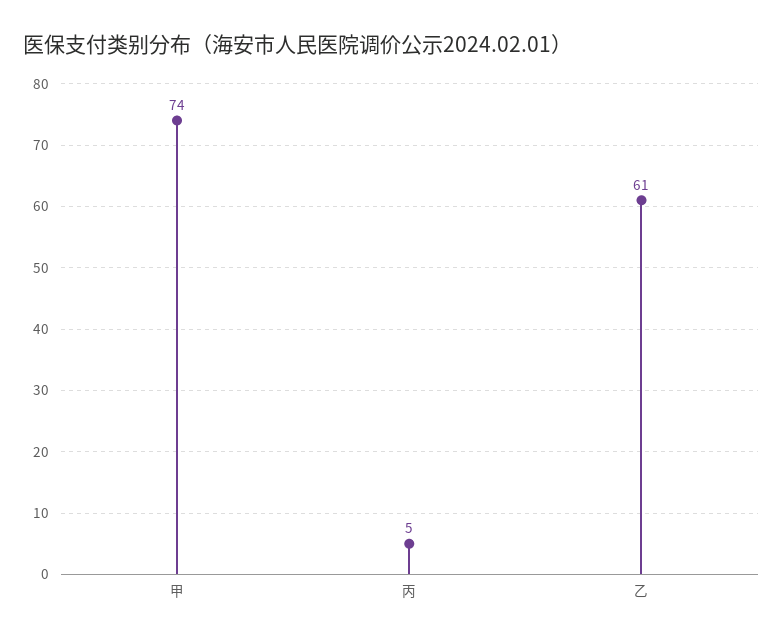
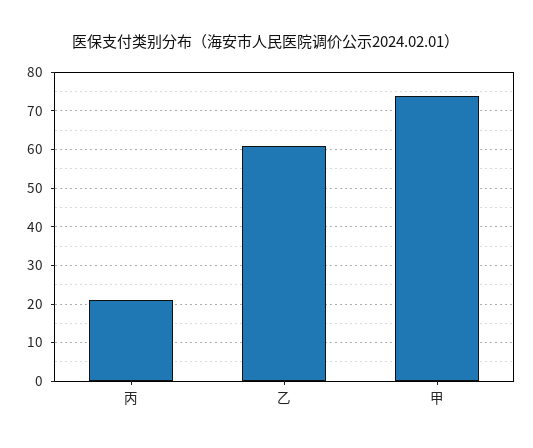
  {
    "甲": 74,
-   "丙": 5,
+   "丙": 20,
    "乙": 61
  }

